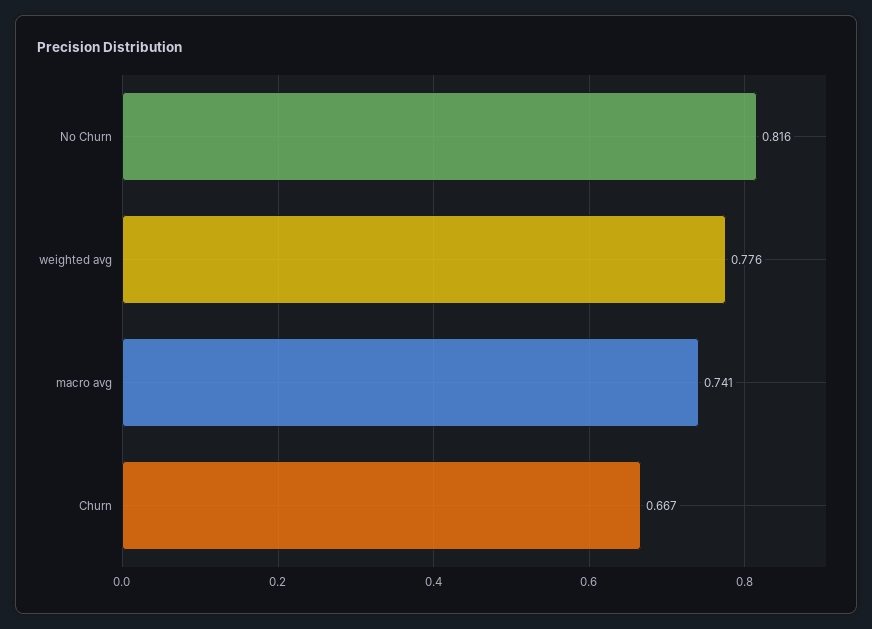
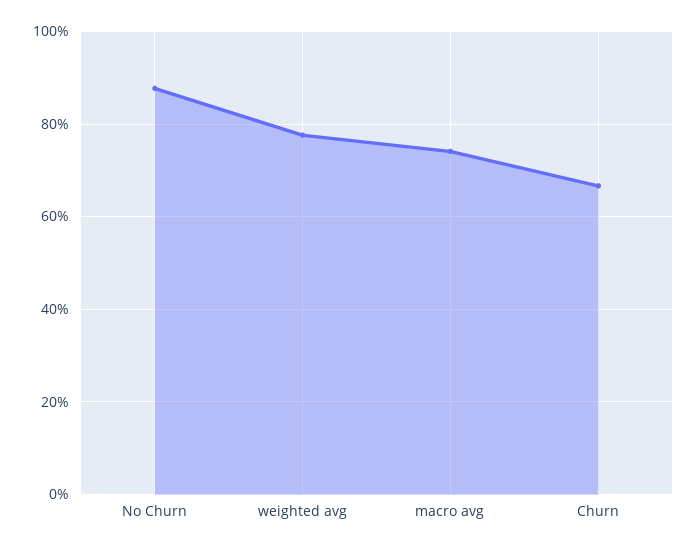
  {
-   "No Churn": 0.816,
+   "No Churn": 0.88,
    "weighted avg": 0.776,
    "macro avg": 0.741,
    "Churn": 0.667
  }

